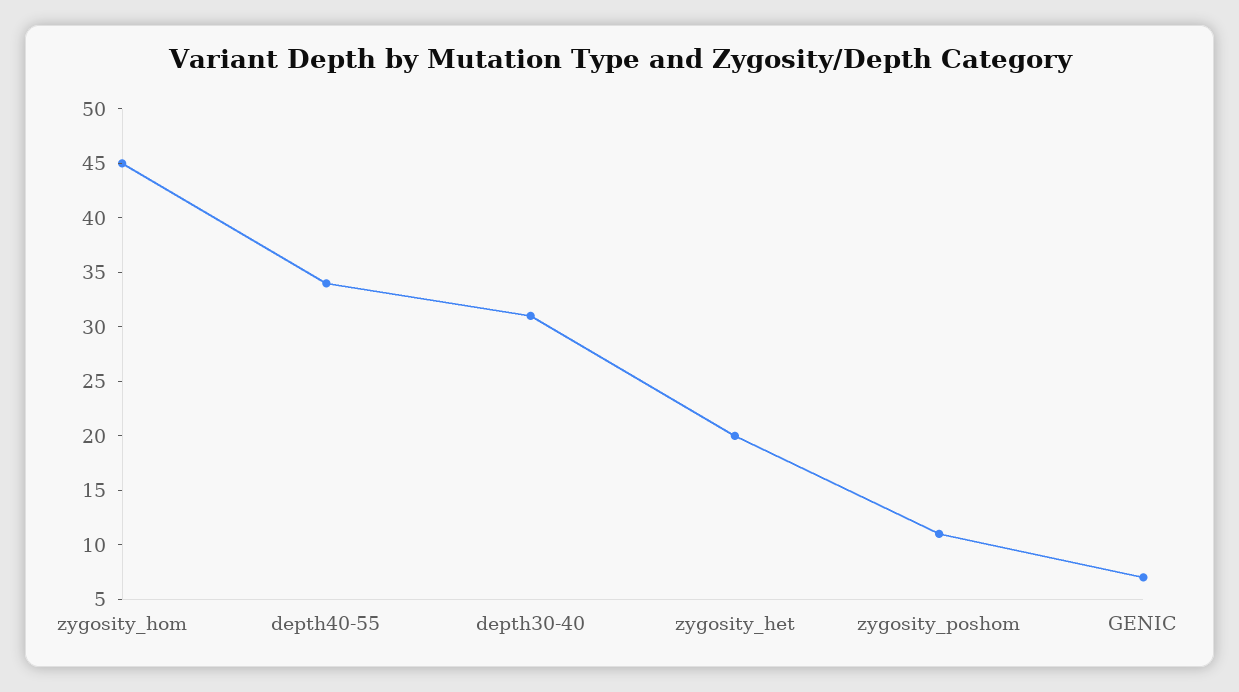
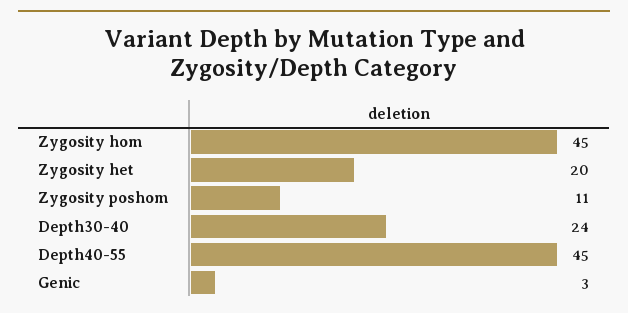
  {
    "zygosity_hom": 45,
-   "depth40-55": 34,
+   "depth40-55": 45,
-   "depth30-40": 31,
+   "depth30-40": 24,
    "zygosity_het": 20,
    "zygosity_poshom": 11,
-   "GENIC": 7
+   "GENIC": 3
  }

